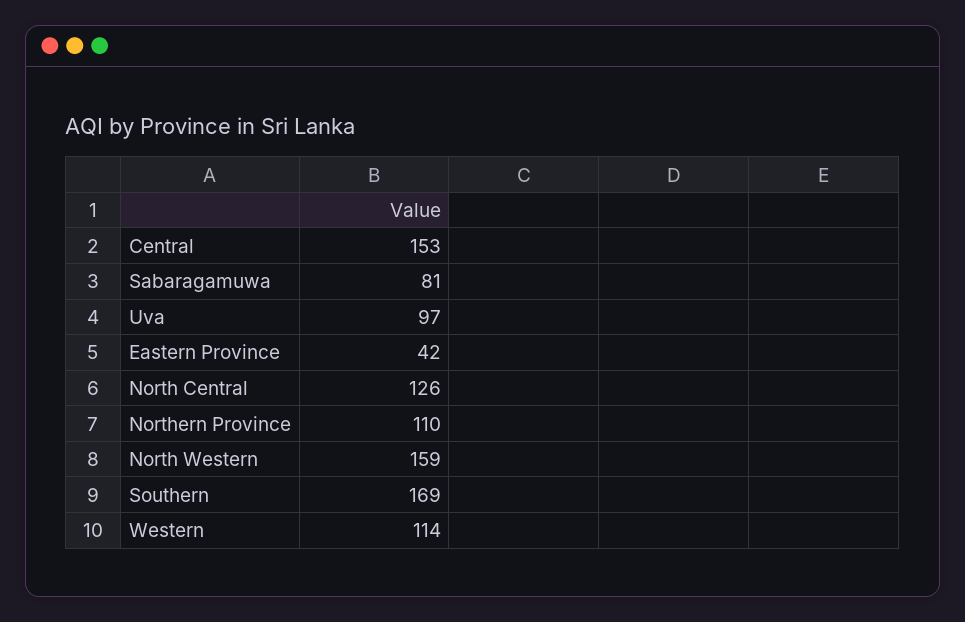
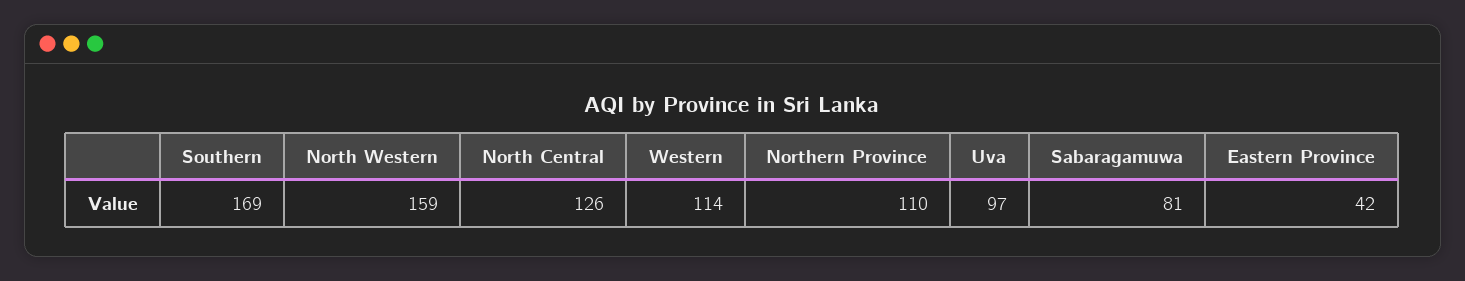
  {
-   "Central": 153,
    "Sabaragamuwa": 81,
    "Uva": 97,
    "Eastern Province": 42,
    "North Central": 126,
    "Northern Province": 110,
    "North Western": 159,
    "Southern": 169,
    "Western": 114
  }

